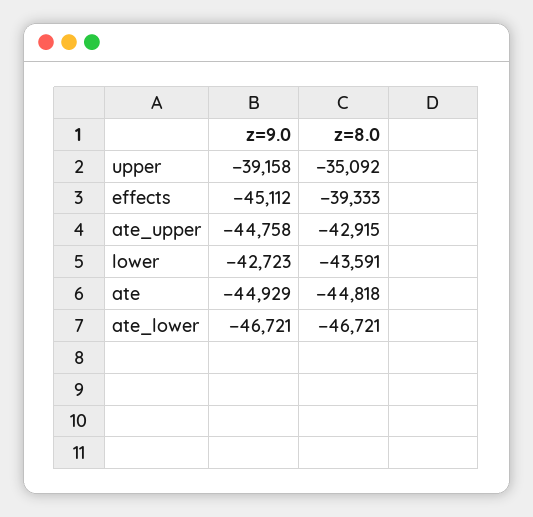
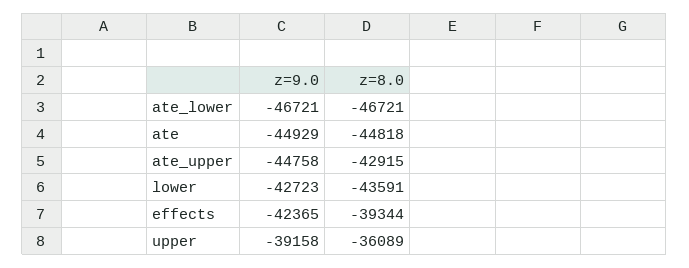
  {
    "z=9.0": {
      "upper": -39158,
-     "effects": -45112,
+     "effects": -42365,
      "ate_upper": -44758,
      "lower": -42723,
      "ate": -44929,
      "ate_lower": -46721
    },
    "z=8.0": {
-     "upper": -35092,
+     "upper": -36089,
-     "effects": -39333,
+     "effects": -39344,
      "ate_upper": -42915,
      "lower": -43591,
      "ate": -44818,
      "ate_lower": -46721
    }
  }

